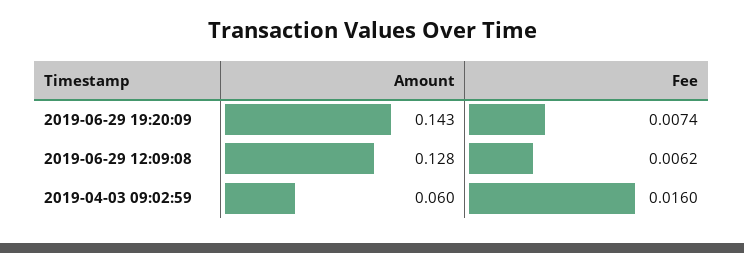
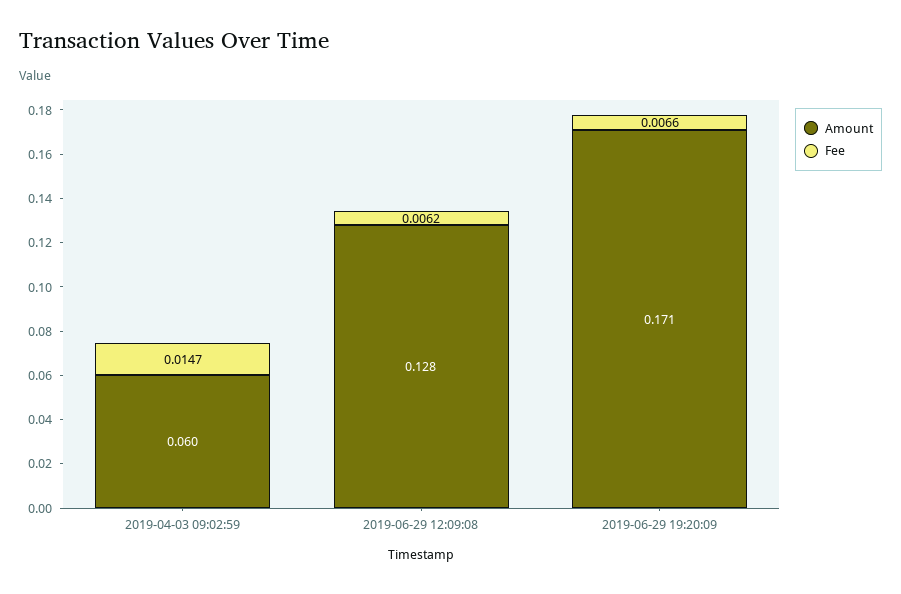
  {
    "Amount": {
-     "2019-06-29 19:20:09": 0.143,
+     "2019-06-29 19:20:09": 0.171,
      "2019-06-29 12:09:08": 0.128,
      "2019-04-03 09:02:59": 0.06
    },
    "Fee": {
-     "2019-06-29 19:20:09": 0.0074,
+     "2019-06-29 19:20:09": 0.0066,
      "2019-06-29 12:09:08": 0.0062,
-     "2019-04-03 09:02:59": 0.016
+     "2019-04-03 09:02:59": 0.0147
    }
  }

